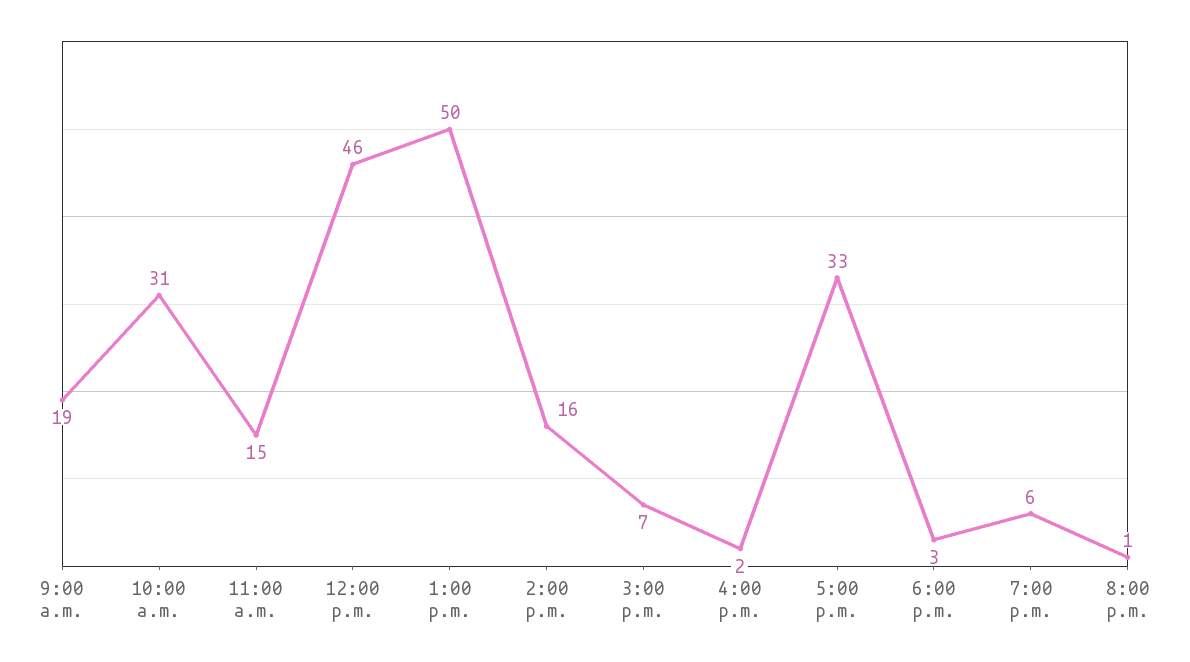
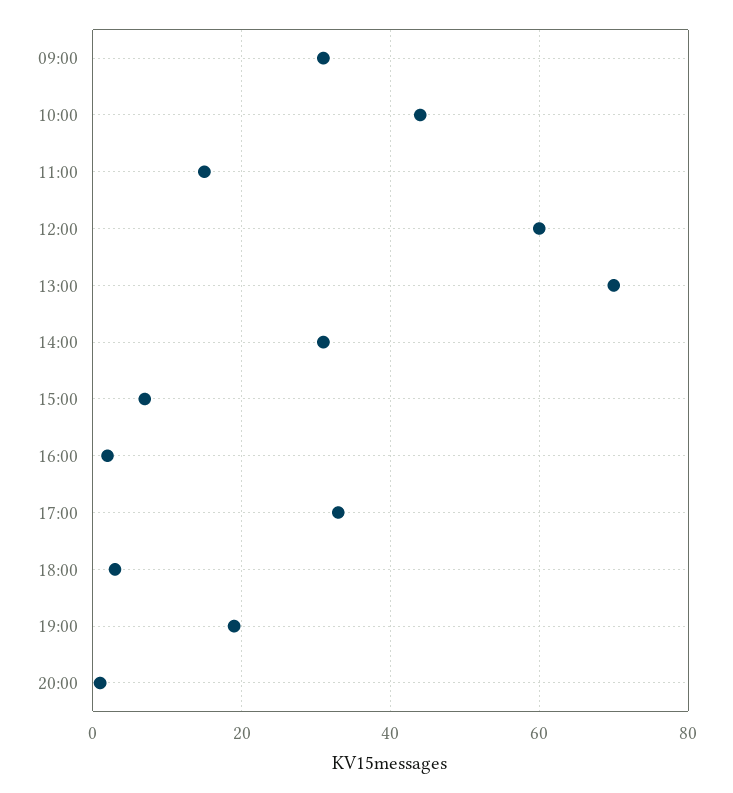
  {
-   "9:00 a.m.": 19,
+   "9:00 a.m.": 30,
-   "10:00 a.m.": 31,
+   "10:00 a.m.": 45,
    "11:00 a.m.": 15,
-   "12:00 p.m.": 46,
+   "12:00 p.m.": 60,
-   "1:00 p.m.": 50,
+   "1:00 p.m.": 70,
-   "2:00 p.m.": 16,
+   "2:00 p.m.": 30,
    "3:00 p.m.": 7,
    "4:00 p.m.": 2,
    "5:00 p.m.": 33,
    "6:00 p.m.": 3,
-   "7:00 p.m.": 6,
+   "7:00 p.m.": 20,
    "8:00 p.m.": 1
  }

